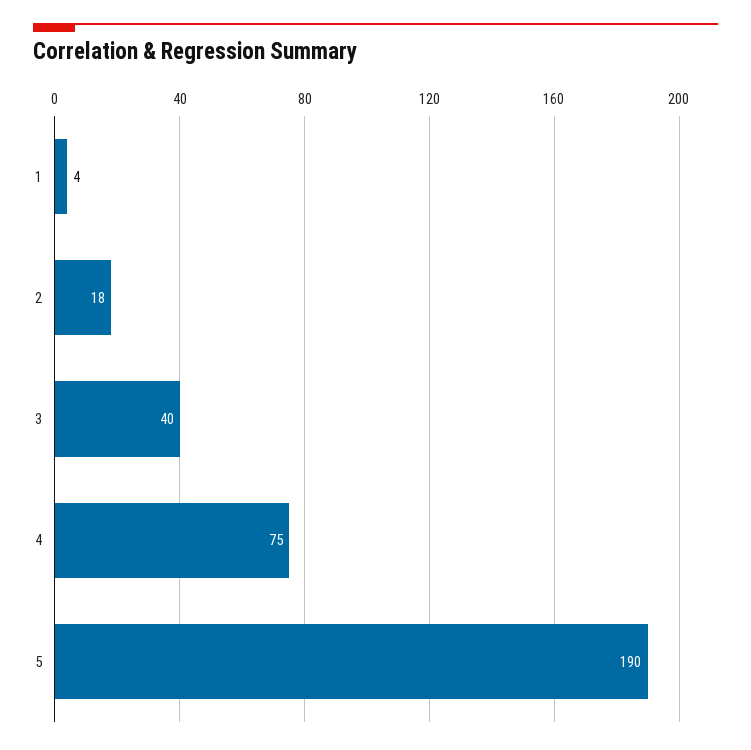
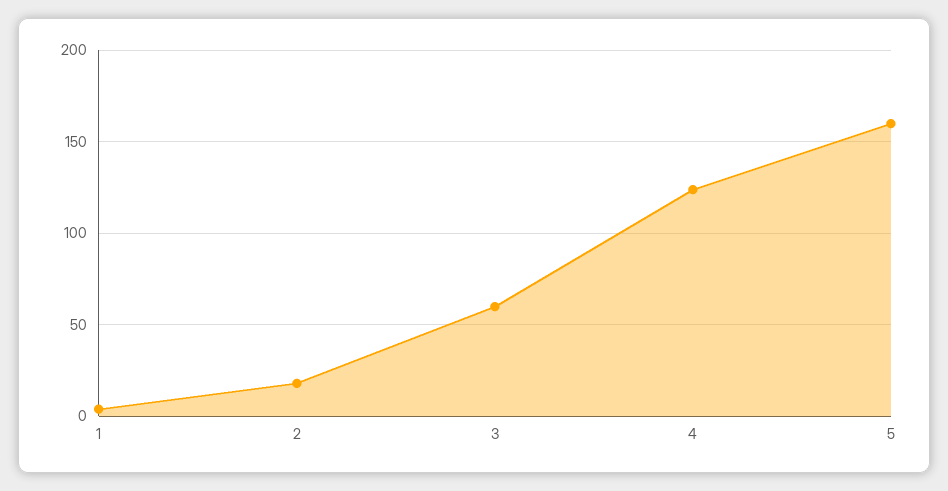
  {
    "1": 4,
    "2": 18,
-   "3": 40,
+   "3": 60,
-   "4": 75,
+   "4": 125,
-   "5": 190
+   "5": 160
  }

